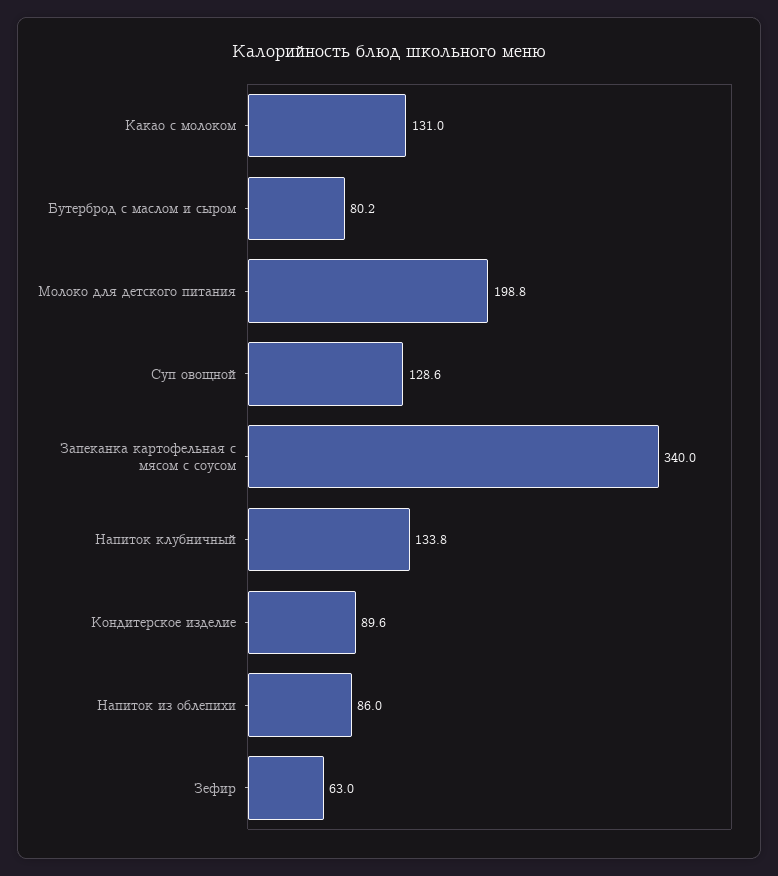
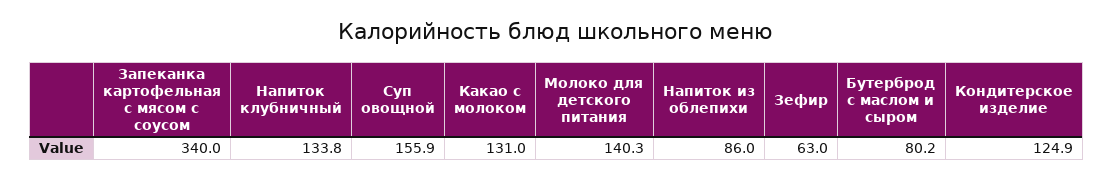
  {
    "Какао с молоком": 131,
    "Бутерброд с маслом и сыром": 80.2,
-   "Молоко для детского питания": 198.8,
+   "Молоко для детского питания": 140.3,
-   "Суп овощной": 128.6,
+   "Суп овощной": 155.9,
    "Запеканка картофельная с мясом с соусом": 340,
    "Напиток клубничный": 133.8,
-   "Кондитерское изделие": 89.6,
+   "Кондитерское изделие": 124.9,
    "Напиток из облепихи": 86,
    "Зефир": 63
  }

